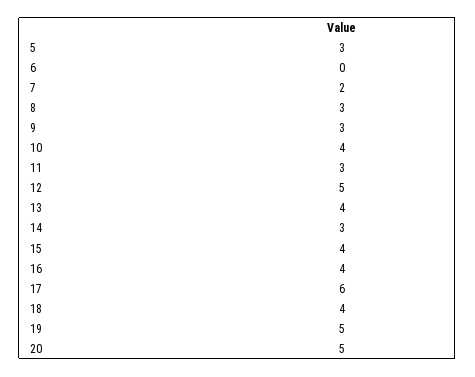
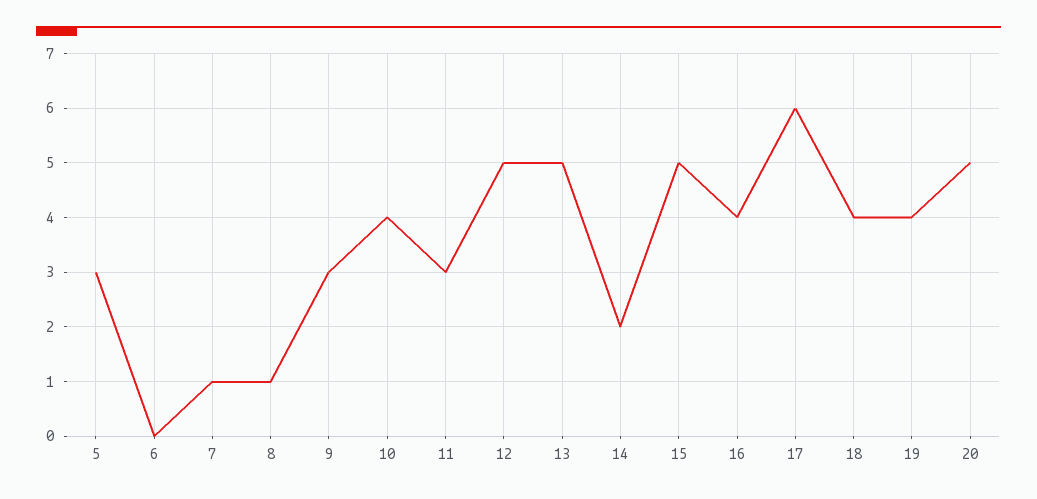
  {
    "5": 3,
    "6": 0,
-   "7": 2,
+   "7": 1,
-   "8": 3,
+   "8": 1,
    "9": 3,
    "10": 4,
    "11": 3,
    "12": 5,
-   "13": 4,
+   "13": 5,
-   "14": 3,
+   "14": 2,
-   "15": 4,
+   "15": 5,
    "16": 4,
    "17": 6,
    "18": 4,
-   "19": 5,
+   "19": 4,
    "20": 5
  }

